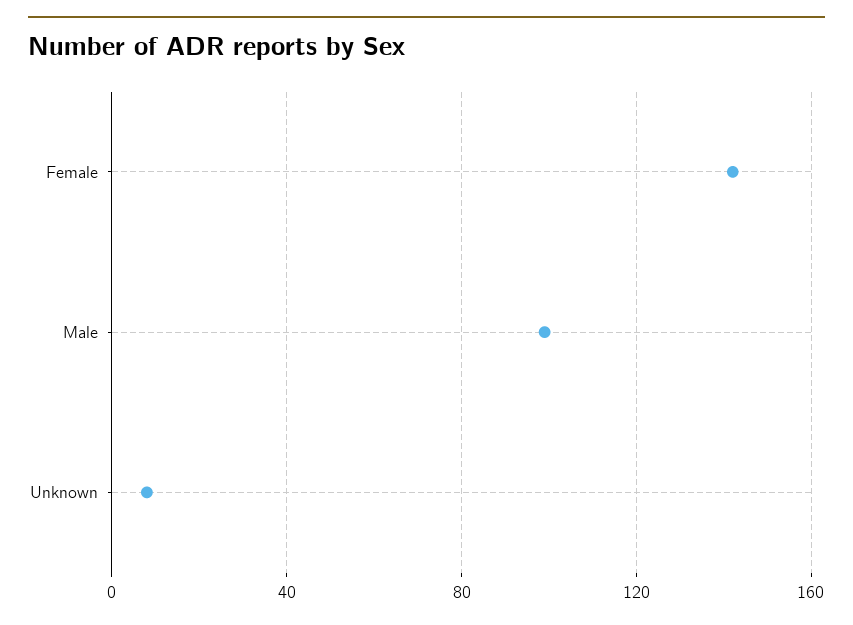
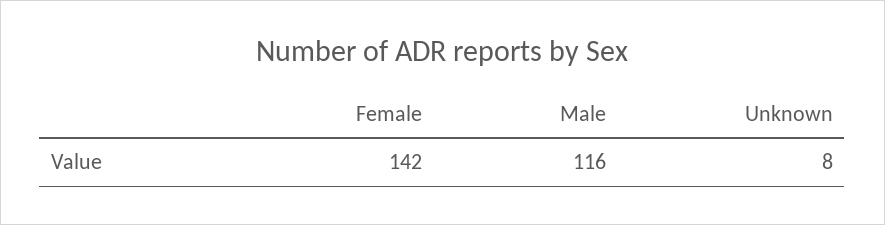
  {
    "Female": 142,
-   "Male": 100,
+   "Male": 116,
    "Unknown": 8
  }

